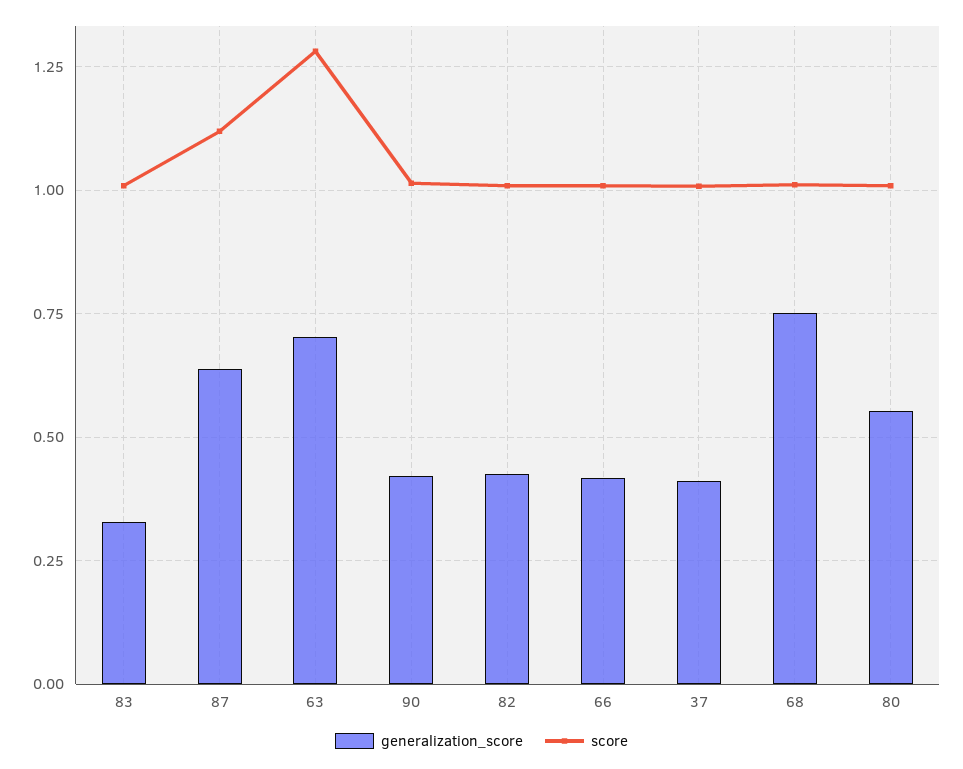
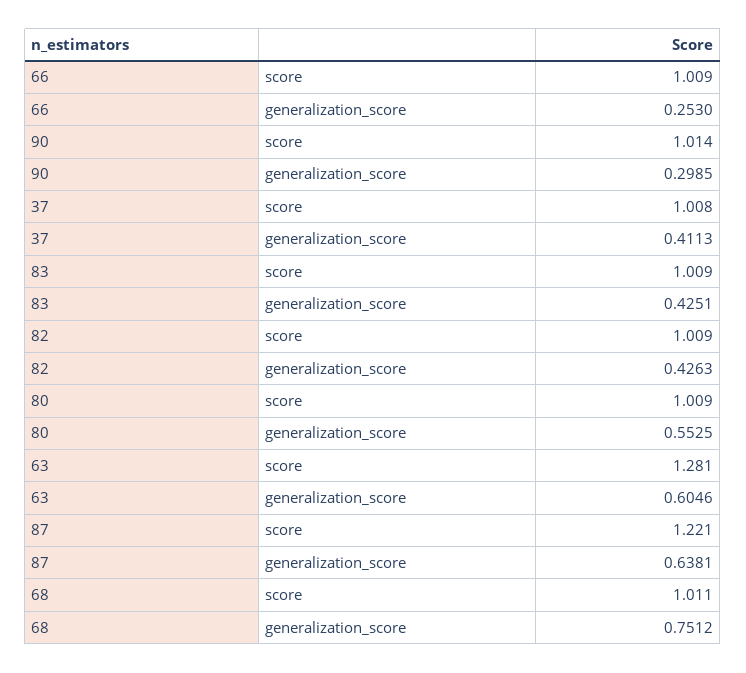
  {
    "generalization_score": {
-     "83": 0.325,
+     "83": 0.4251,
      "87": 0.6381,
-     "63": 0.7,
+     "63": 0.6046,
-     "90": 0.425,
+     "90": 0.2985,
      "82": 0.4263,
-     "66": 0.425,
+     "66": 0.253,
      "37": 0.4113,
      "68": 0.7512,
      "80": 0.5525
    },
    "score": {
      "83": 1.009,
-     "87": 1.125,
+     "87": 1.221,
      "63": 1.281,
      "90": 1.014,
      "82": 1.009,
      "66": 1.009,
      "37": 1.008,
      "68": 1.011,
      "80": 1.009
    }
  }

